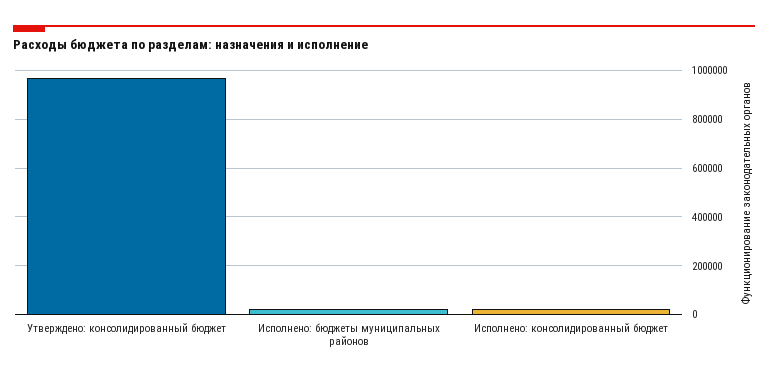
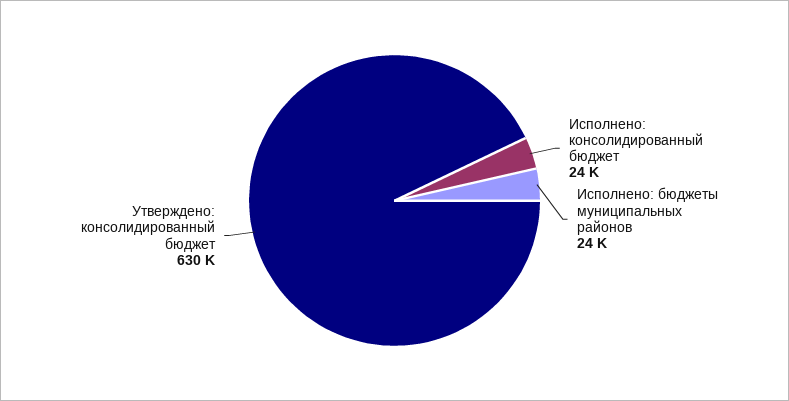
  {
-   "Утверждено: консолидированный бюджет": 975000,
+   "Утверждено: консолидированный бюджет": 630000,
    "Исполнено: бюджеты муниципальных районов": 24000,
    "Исполнено: консолидированный бюджет": 24000
  }

